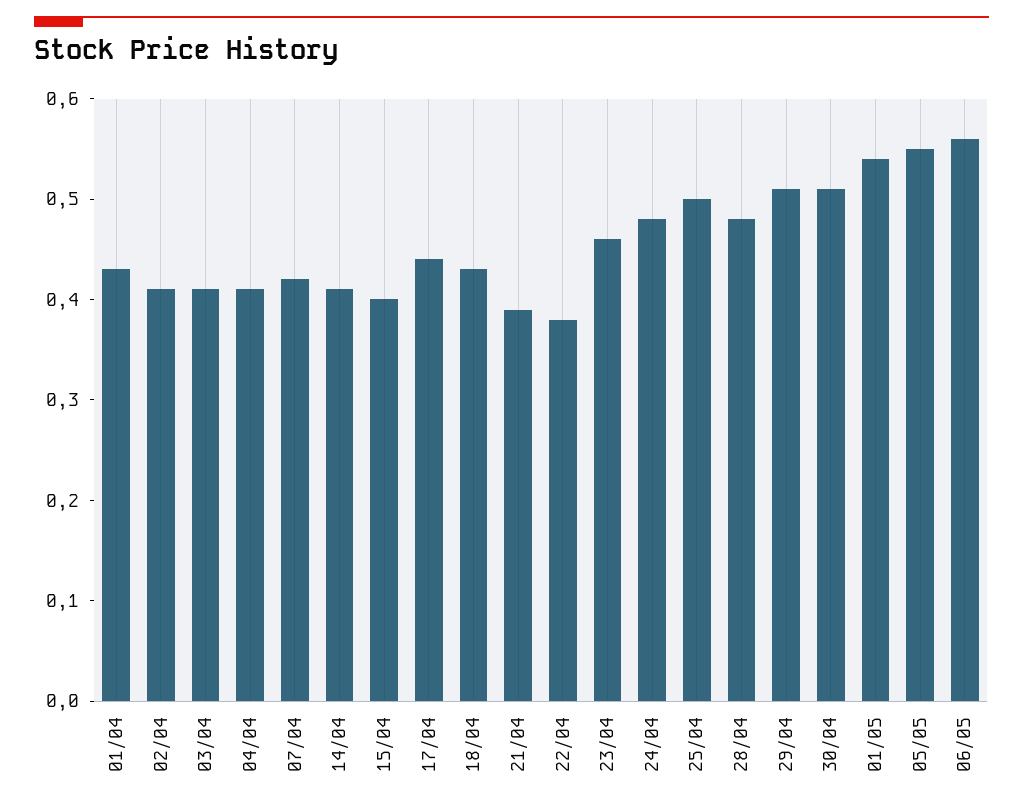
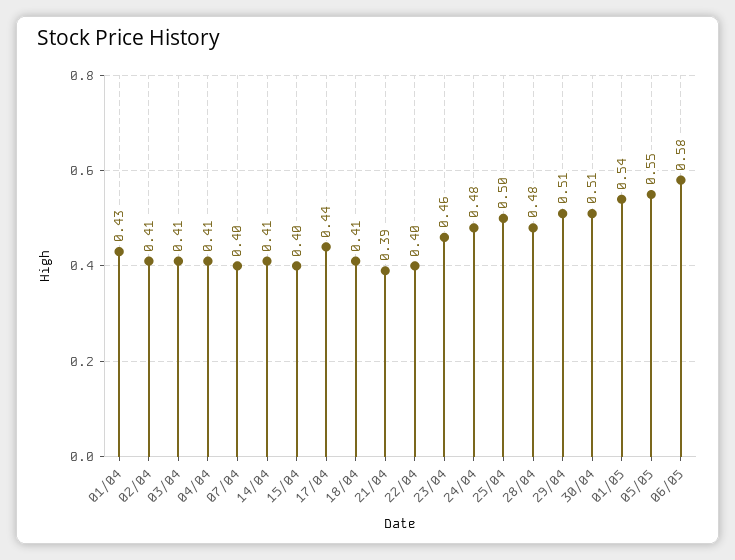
  {
    "01/04": 0.43,
    "02/04": 0.41,
    "03/04": 0.41,
    "04/04": 0.41,
-   "07/04": 0.42,
+   "07/04": 0.4,
    "14/04": 0.41,
    "15/04": 0.4,
    "17/04": 0.44,
-   "18/04": 0.43,
+   "18/04": 0.41,
    "21/04": 0.39,
-   "22/04": 0.38,
+   "22/04": 0.4,
    "23/04": 0.46,
    "24/04": 0.48,
    "25/04": 0.5,
    "28/04": 0.48,
    "29/04": 0.51,
    "30/04": 0.51,
    "01/05": 0.54,
    "05/05": 0.55,
-   "06/05": 0.56
+   "06/05": 0.58
  }

